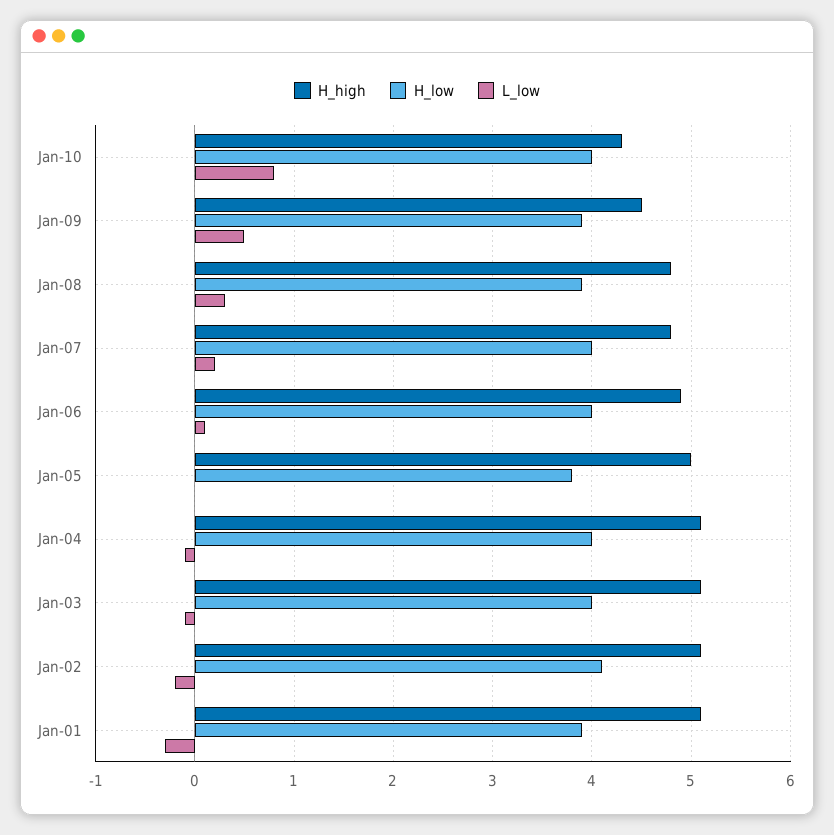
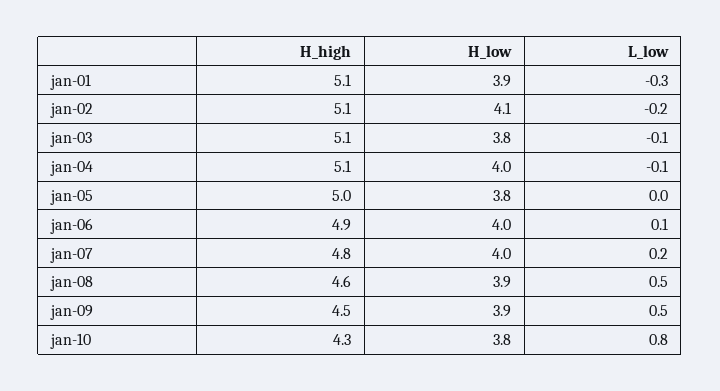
  {
    "H_high": {
      "Jan-10": 4.3,
      "Jan-09": 4.5,
-     "Jan-08": 4.8,
+     "Jan-08": 4.6,
      "Jan-07": 4.8,
      "Jan-06": 4.9,
      "Jan-05": 5,
      "Jan-04": 5.1,
      "Jan-03": 5.1,
      "Jan-02": 5.1,
      "Jan-01": 5.1
    },
    "H_low": {
-     "Jan-10": 4,
+     "Jan-10": 3.8,
      "Jan-09": 3.9,
      "Jan-08": 3.9,
      "Jan-07": 4,
      "Jan-06": 4,
      "Jan-05": 3.8,
      "Jan-04": 4,
-     "Jan-03": 4,
+     "Jan-03": 3.8,
      "Jan-02": 4.1,
      "Jan-01": 3.9
    },
    "L_low": {
      "Jan-10": 0.8,
      "Jan-09": 0.5,
-     "Jan-08": 0.3,
+     "Jan-08": 0.5,
      "Jan-07": 0.2,
      "Jan-06": 0.1,
      "Jan-05": 0,
      "Jan-04": -0.1,
      "Jan-03": -0.1,
      "Jan-02": -0.2,
      "Jan-01": -0.3
    }
  }

